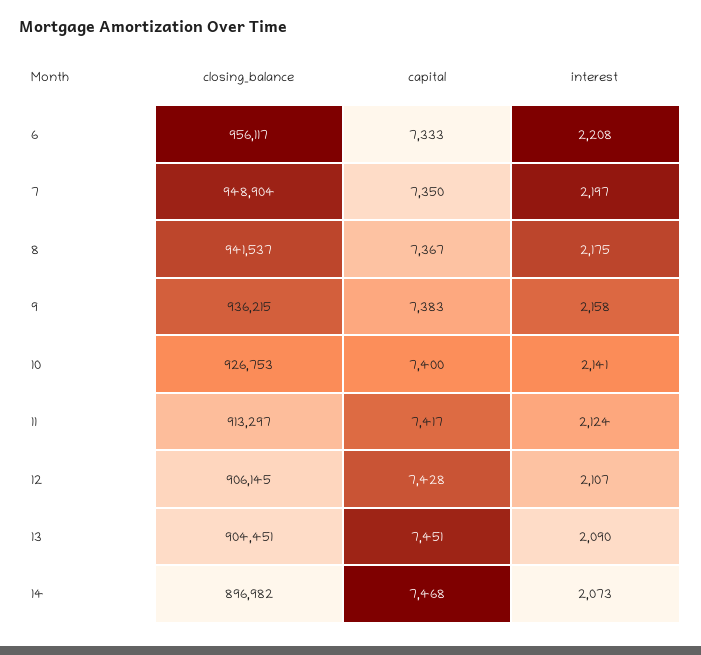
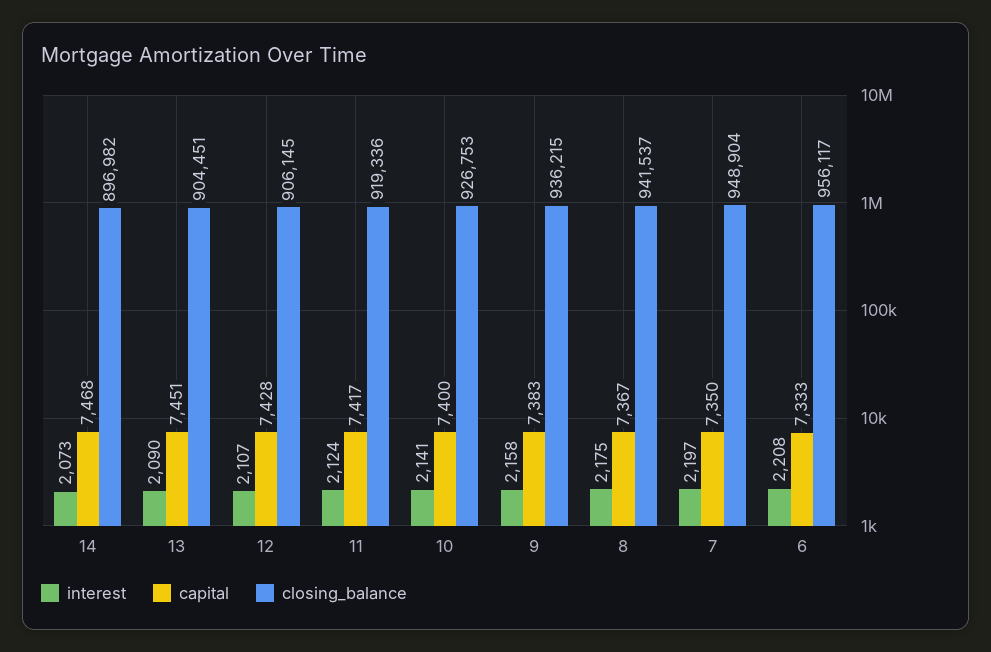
  {
    "closing_balance": {
      "6": 956117,
      "7": 948904,
      "8": 941537,
      "9": 936215,
      "10": 926753,
-     "11": 913297,
+     "11": 919336,
      "12": 906145,
      "13": 904451,
      "14": 896982
    },
    "capital": {
      "6": 7333,
      "7": 7350,
      "8": 7367,
      "9": 7383,
      "10": 7400,
      "11": 7417,
      "12": 7428,
      "13": 7451,
      "14": 7468
    },
    "interest": {
      "6": 2208,
      "7": 2197,
      "8": 2175,
      "9": 2158,
      "10": 2141,
      "11": 2124,
      "12": 2107,
      "13": 2090,
      "14": 2073
    }
  }

